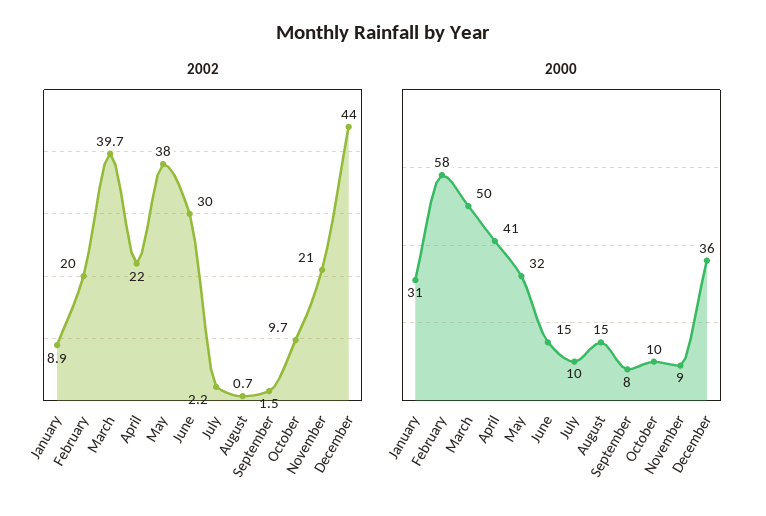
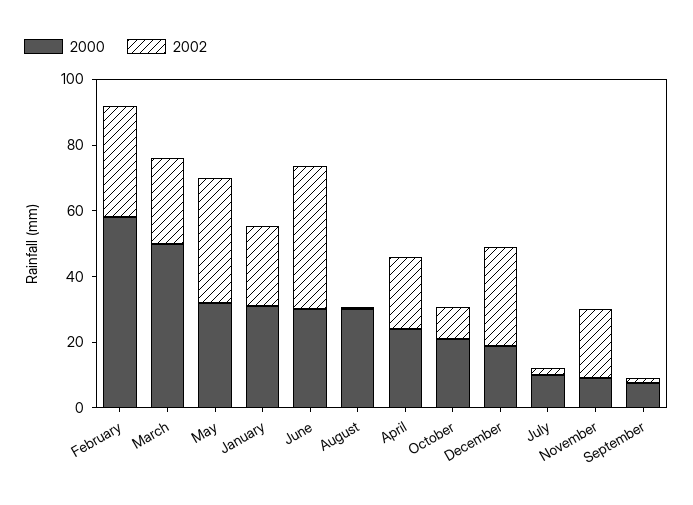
  {
    "2002": {
-     "January": 8.9,
+     "January": 25,
-     "February": 20,
+     "February": 35,
-     "March": 39.7,
+     "March": 25,
      "April": 22,
      "May": 38,
-     "June": 30,
+     "June": 45,
      "July": 2.2,
      "August": 0.7,
      "September": 1.5,
      "October": 9.7,
      "November": 21,
-     "December": 44
+     "December": 30
    },
    "2000": {
      "January": 31,
      "February": 58,
      "March": 50,
-     "April": 41,
+     "April": 25,
      "May": 32,
-     "June": 15,
+     "June": 30,
      "July": 10,
-     "August": 15,
+     "August": 30,
      "September": 8,
-     "October": 10,
+     "October": 20,
      "November": 9,
-     "December": 36
+     "December": 20
    }
  }

